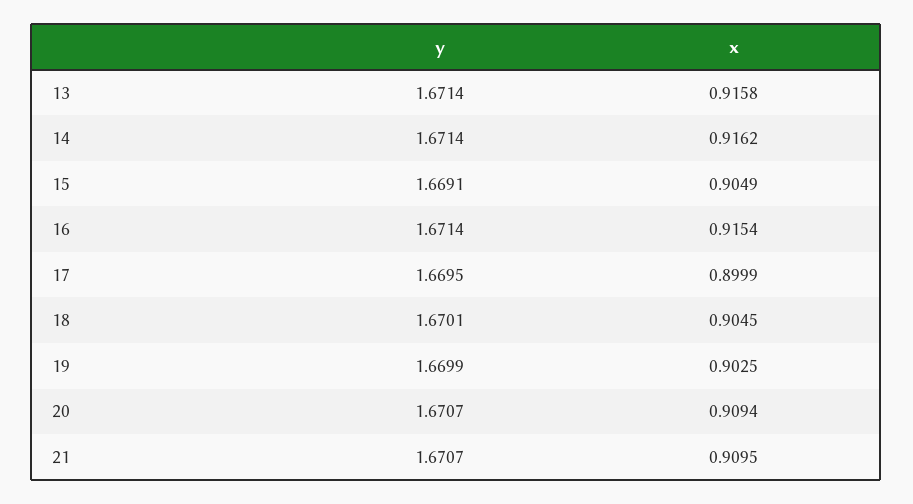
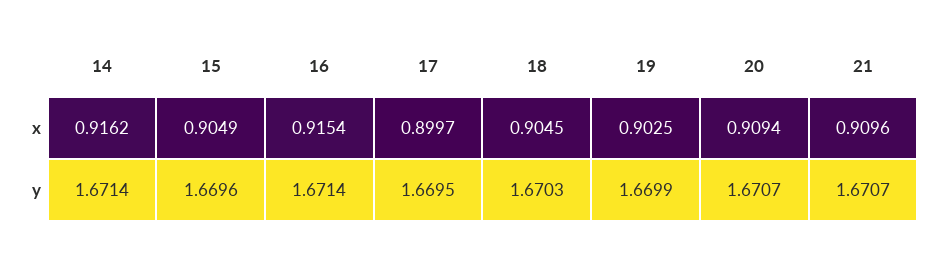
  {
    "y": {
-     "13": 1.6714,
      "14": 1.6714,
-     "15": 1.6691,
+     "15": 1.6696,
      "16": 1.6714,
      "17": 1.6695,
-     "18": 1.6701,
+     "18": 1.6703,
      "19": 1.6699,
      "20": 1.6707,
      "21": 1.6707
    },
    "x": {
-     "13": 0.9158,
      "14": 0.9162,
      "15": 0.9049,
      "16": 0.9154,
-     "17": 0.8999,
+     "17": 0.8997,
      "18": 0.9045,
      "19": 0.9025,
      "20": 0.9094,
-     "21": 0.9095
+     "21": 0.9096
    }
  }

